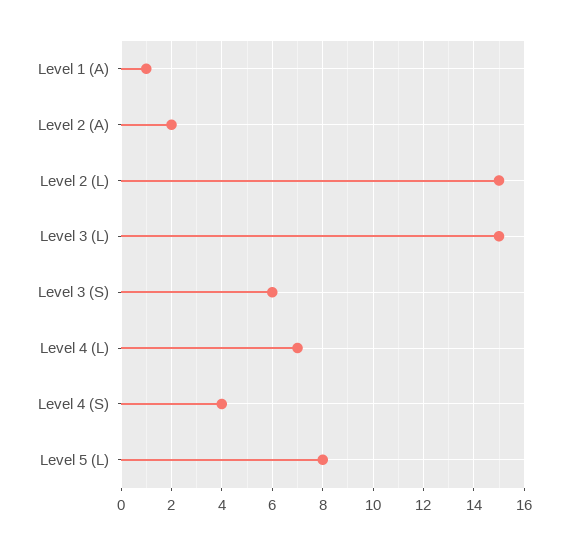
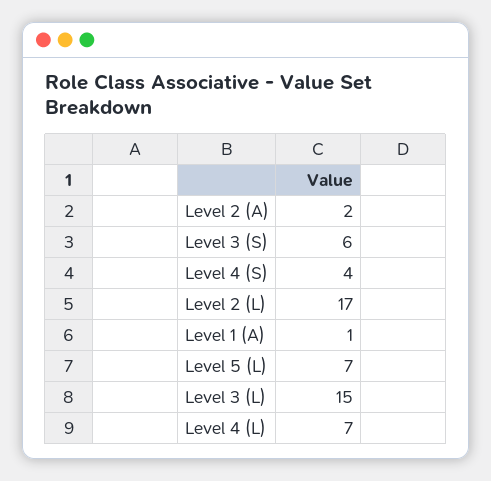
  {
    "Level 1 (A)": 1,
    "Level 2 (A)": 2,
-   "Level 2 (L)": 15,
+   "Level 2 (L)": 17,
    "Level 3 (L)": 15,
    "Level 3 (S)": 6,
    "Level 4 (L)": 7,
    "Level 4 (S)": 4,
-   "Level 5 (L)": 8
+   "Level 5 (L)": 7
  }

